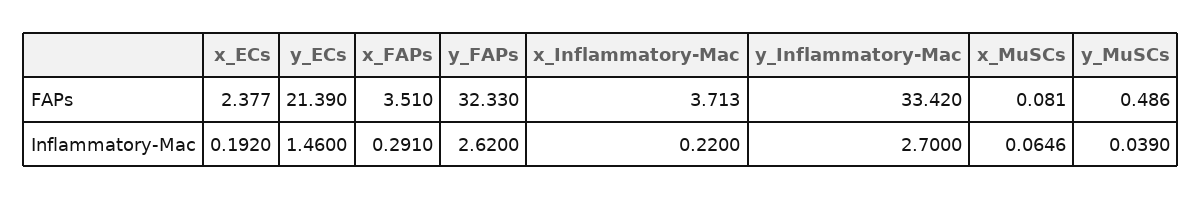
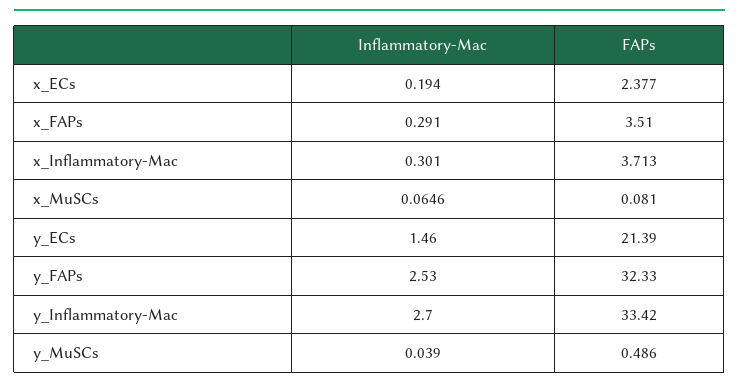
  {
    "x_ECs": {
      "FAPs": 2.377,
-     "Inflammatory-Mac": 0.192
+     "Inflammatory-Mac": 0.194
    },
    "y_ECs": {
      "FAPs": 21.39,
      "Inflammatory-Mac": 1.46
    },
    "x_FAPs": {
      "FAPs": 3.51,
      "Inflammatory-Mac": 0.291
    },
    "y_FAPs": {
      "FAPs": 32.33,
-     "Inflammatory-Mac": 2.62
+     "Inflammatory-Mac": 2.53
    },
    "x_Inflammatory-Mac": {
      "FAPs": 3.713,
-     "Inflammatory-Mac": 0.22
+     "Inflammatory-Mac": 0.301
    },
    "y_Inflammatory-Mac": {
      "FAPs": 33.42,
      "Inflammatory-Mac": 2.7
    },
    "x_MuSCs": {
      "FAPs": 0.081,
      "Inflammatory-Mac": 0.0646
    },
    "y_MuSCs": {
      "FAPs": 0.486,
      "Inflammatory-Mac": 0.039
    }
  }

